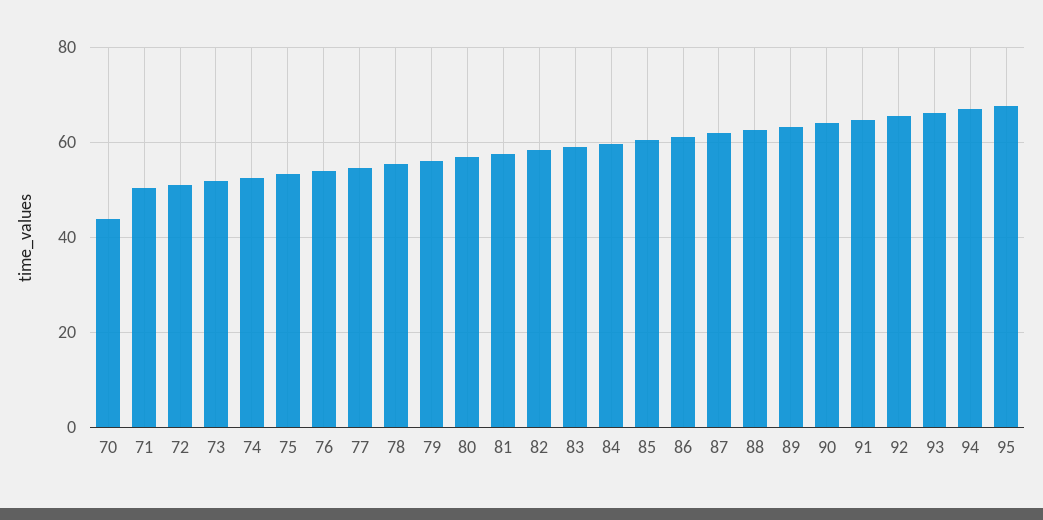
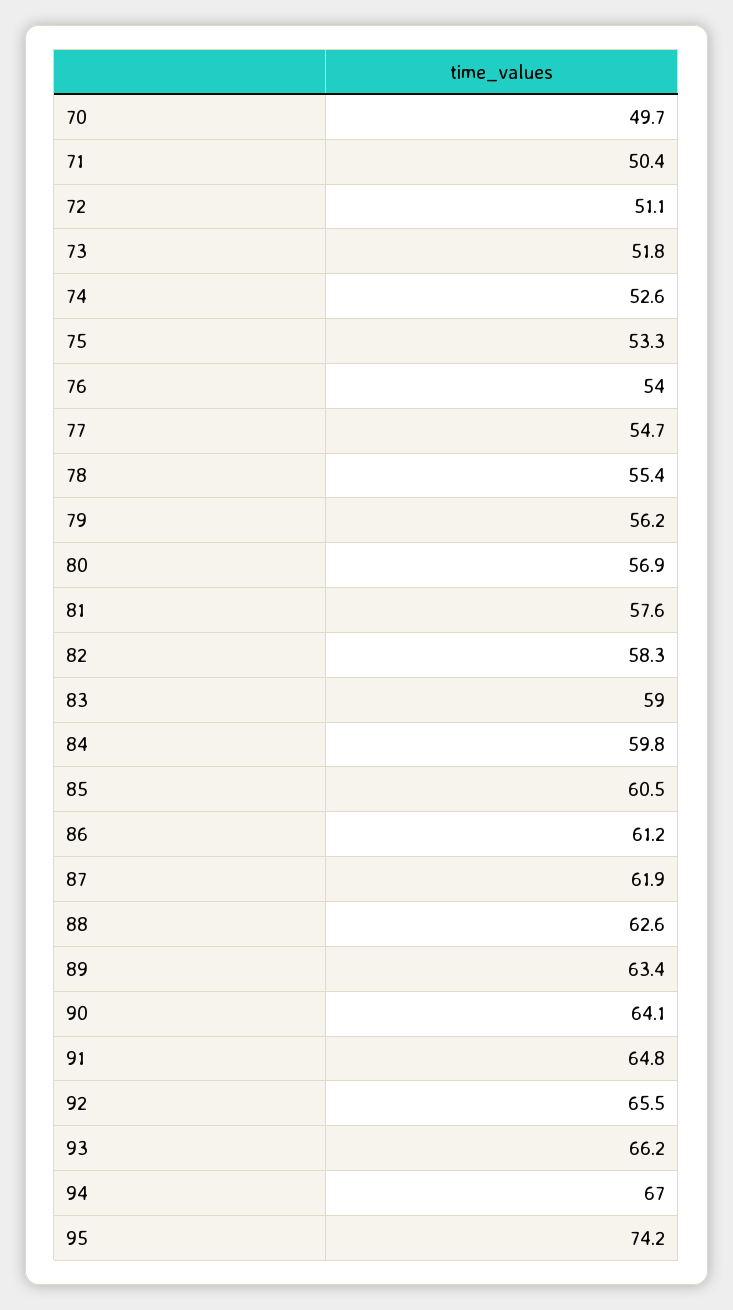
  {
-   "70": 44,
+   "70": 49.7,
    "71": 50.4,
    "72": 51.1,
    "73": 51.8,
    "74": 52.6,
    "75": 53.3,
    "76": 54,
    "77": 54.7,
    "78": 55.4,
    "79": 56.2,
    "80": 56.9,
    "81": 57.6,
    "82": 58.3,
    "83": 59,
    "84": 59.8,
    "85": 60.5,
    "86": 61.2,
    "87": 61.9,
    "88": 62.6,
    "89": 63.4,
    "90": 64.1,
    "91": 64.8,
    "92": 65.5,
    "93": 66.2,
    "94": 67,
-   "95": 68
+   "95": 74.2
  }

